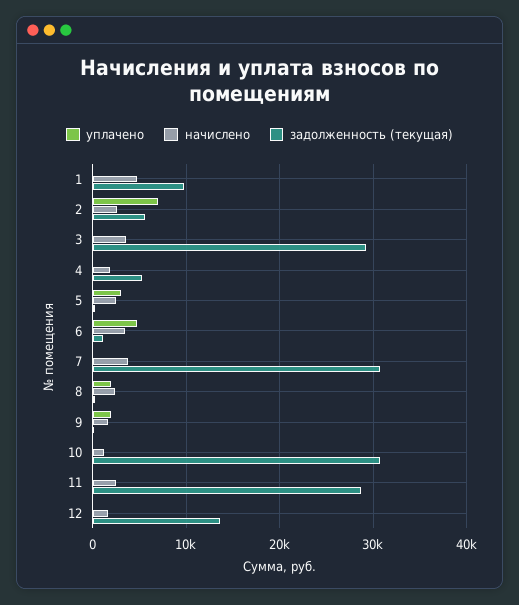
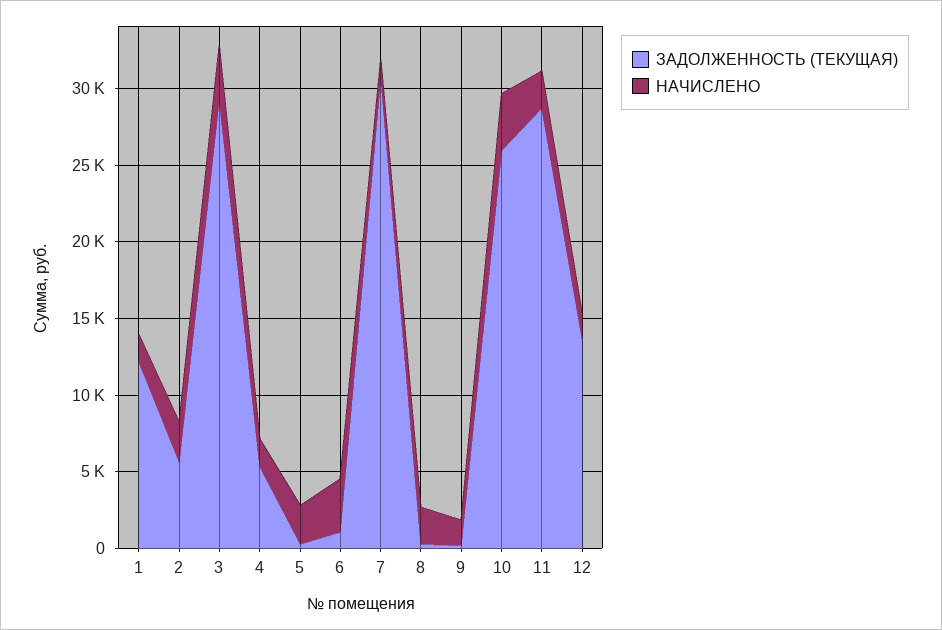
  {
-   "уплачено": {
-     "1": 0,
-     "2": 7000,
-     "3": 0,
-     "4": 0,
-     "5": 3000,
-     "6": 5000,
-     "7": 0,
-     "8": 2000,
-     "9": 2000,
-     "10": 0,
-     "11": 0,
-     "12": 0
-   },
    "начислено": {
-     "1": 5000,
+     "1": 2000,
      "2": 3000,
      "3": 4000,
      "4": 2000,
      "5": 3000,
      "6": 3000,
-     "7": 4000,
+     "7": 1000,
      "8": 2000,
      "9": 2000,
-     "10": 1000,
+     "10": 4000,
      "11": 2000,
      "12": 2000
    },
    "задолженность (текущая)": {
-     "1": 10000,
+     "1": 12000,
      "2": 6000,
      "3": 29000,
      "4": 5000,
      "5": 0,
      "6": 1000,
      "7": 31000,
      "8": 0,
      "9": 0,
-     "10": 31000,
+     "10": 26000,
      "11": 29000,
      "12": 14000
    }
  }

